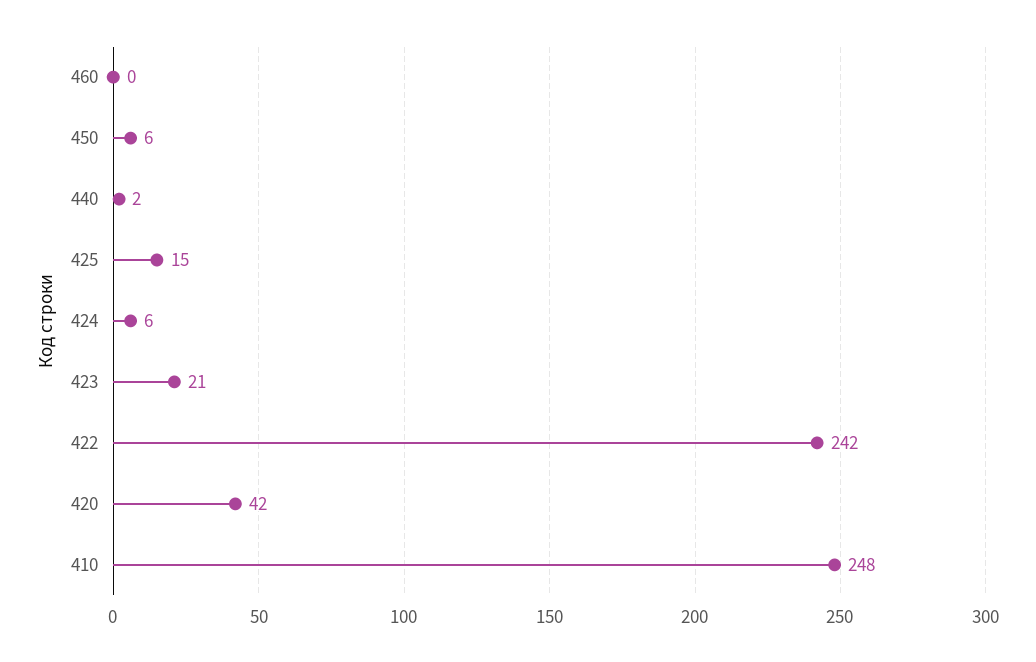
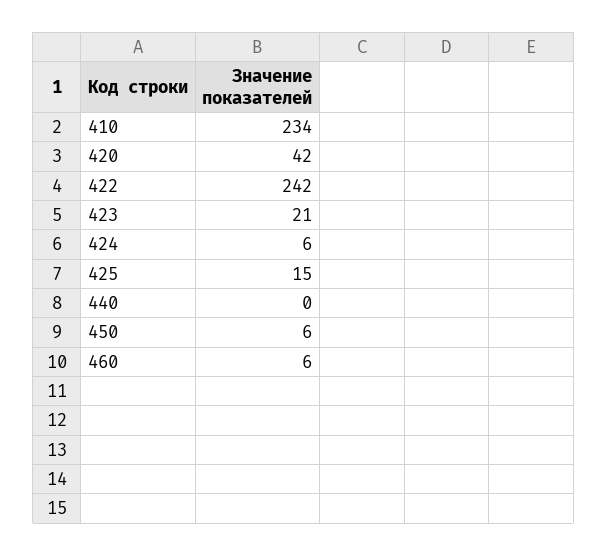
  {
-   "460": 0,
+   "460": 6,
    "450": 6,
-   "440": 2,
+   "440": 0,
    "425": 15,
    "424": 6,
    "423": 21,
    "422": 242,
    "420": 42,
-   "410": 248
+   "410": 234
  }

